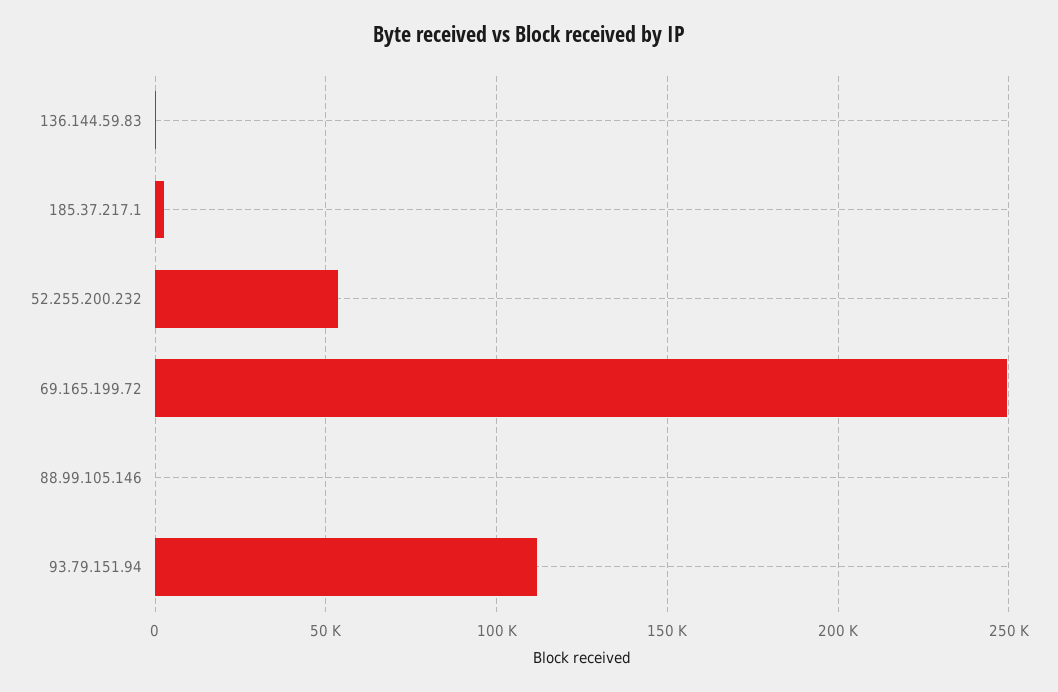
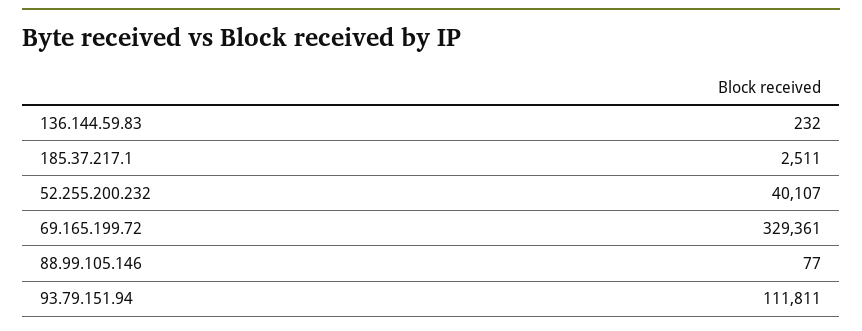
  {
    "136.144.59.83": 232,
    "185.37.217.1": 2511,
-   "52.255.200.232": 55000,
+   "52.255.200.232": 40107,
-   "69.165.199.72": 250000,
+   "69.165.199.72": 329361,
    "88.99.105.146": 77,
    "93.79.151.94": 111811
  }

